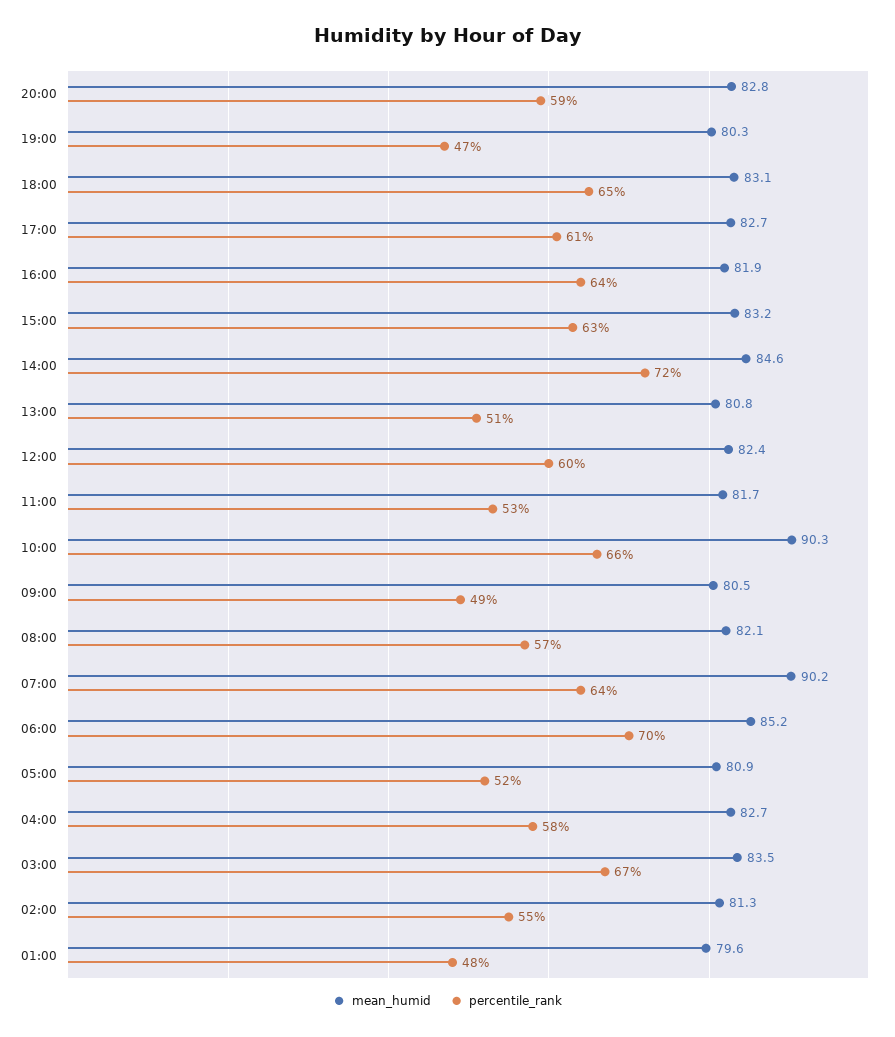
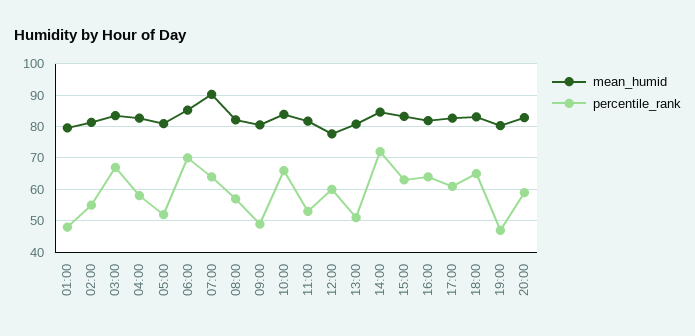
  {
    "mean_humid": {
      "20:00": 82.8,
      "19:00": 80.3,
      "18:00": 83.1,
      "17:00": 82.7,
      "16:00": 81.9,
      "15:00": 83.2,
      "14:00": 84.6,
      "13:00": 80.8,
-     "12:00": 82.4,
+     "12:00": 78,
      "11:00": 81.7,
-     "10:00": 90.3,
+     "10:00": 84,
      "09:00": 80.5,
      "08:00": 82.1,
      "07:00": 90.2,
      "06:00": 85.2,
      "05:00": 80.9,
      "04:00": 82.7,
      "03:00": 83.5,
      "02:00": 81.3,
      "01:00": 79.6
    },
    "percentile_rank": {
      "20:00": 59,
      "19:00": 47,
      "18:00": 65,
      "17:00": 61,
      "16:00": 64,
      "15:00": 63,
      "14:00": 72,
      "13:00": 51,
      "12:00": 60,
      "11:00": 53,
      "10:00": 66,
      "09:00": 49,
      "08:00": 57,
      "07:00": 64,
      "06:00": 70,
      "05:00": 52,
      "04:00": 58,
      "03:00": 67,
      "02:00": 55,
      "01:00": 48
    }
  }

